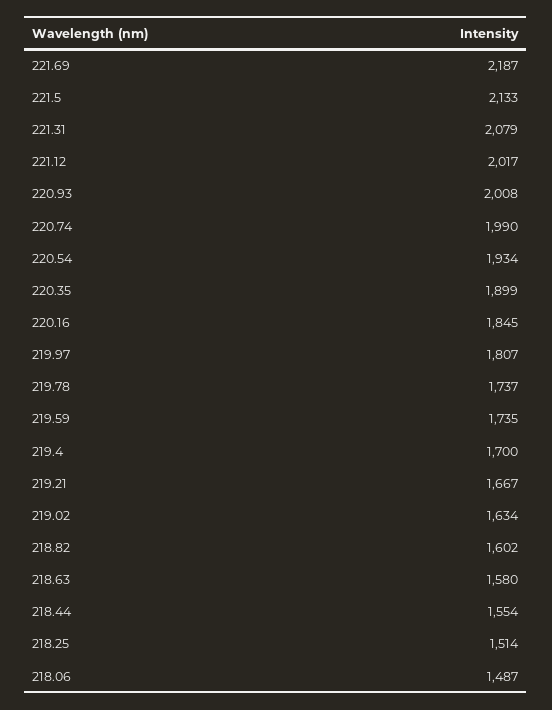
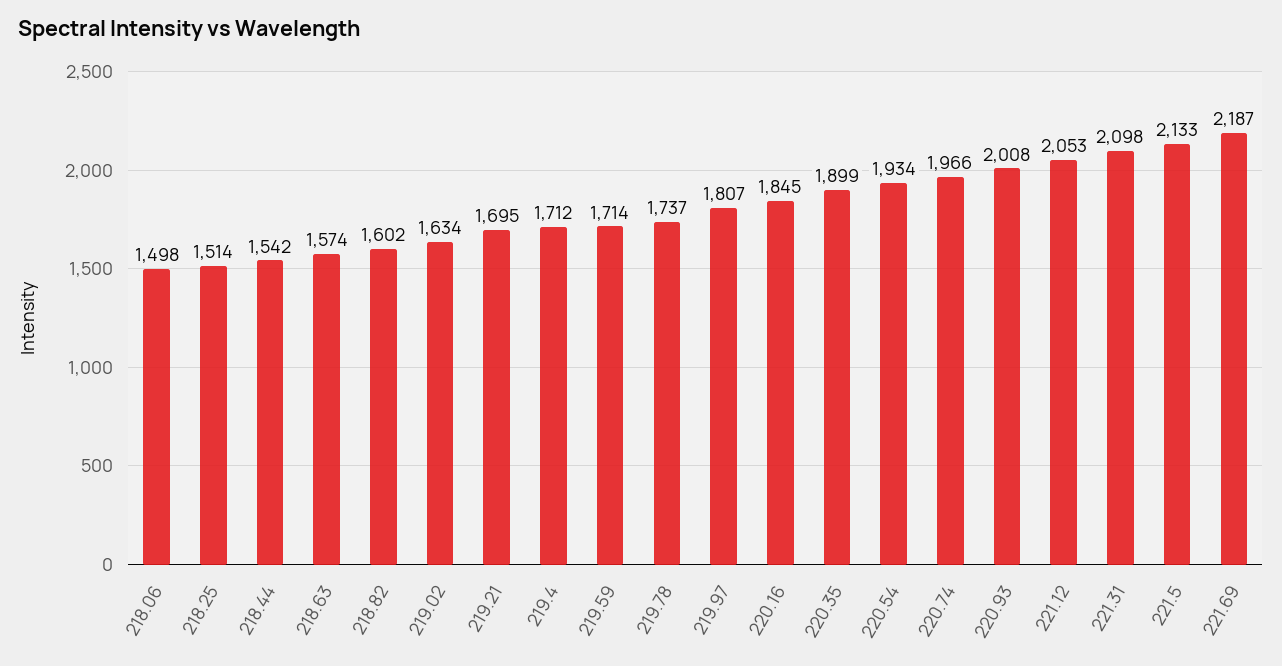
  {
    "221.69": 2187,
    "221.5": 2133,
-   "221.31": 2079,
+   "221.31": 2098,
-   "221.12": 2017,
+   "221.12": 2053,
    "220.93": 2008,
-   "220.74": 1990,
+   "220.74": 1966,
    "220.54": 1934,
    "220.35": 1899,
    "220.16": 1845,
    "219.97": 1807,
    "219.78": 1737,
-   "219.59": 1735,
+   "219.59": 1714,
-   "219.4": 1700,
+   "219.4": 1712,
-   "219.21": 1667,
+   "219.21": 1695,
    "219.02": 1634,
    "218.82": 1602,
-   "218.63": 1580,
+   "218.63": 1574,
-   "218.44": 1554,
+   "218.44": 1542,
    "218.25": 1514,
-   "218.06": 1487
+   "218.06": 1498
  }

